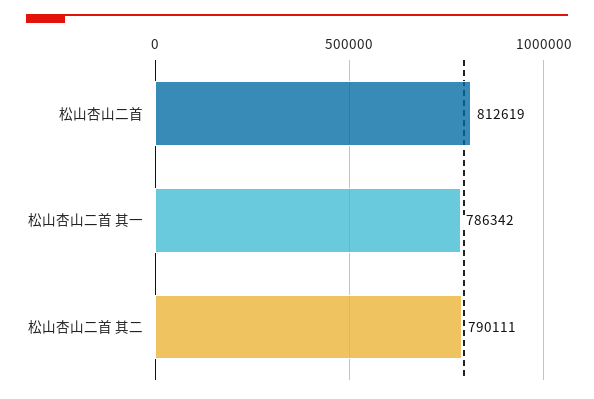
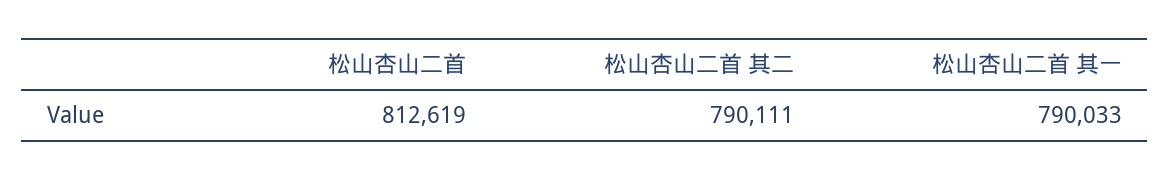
  {
    "松山杏山二首": 812619,
-   "松山杏山二首 其一": 786342,
+   "松山杏山二首 其一": 790033,
    "松山杏山二首 其二": 790111
  }

